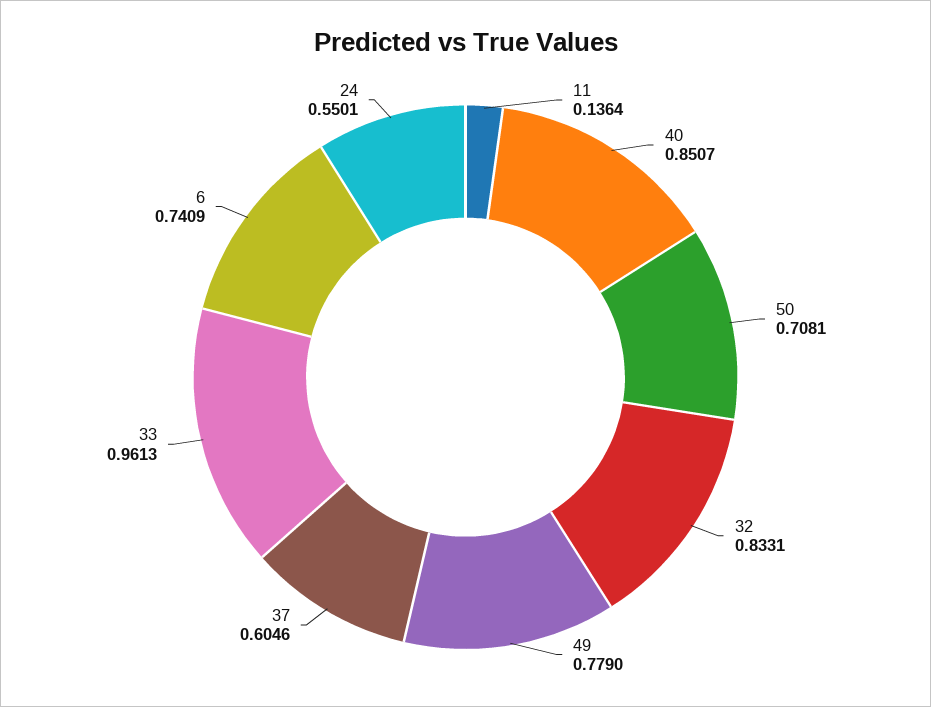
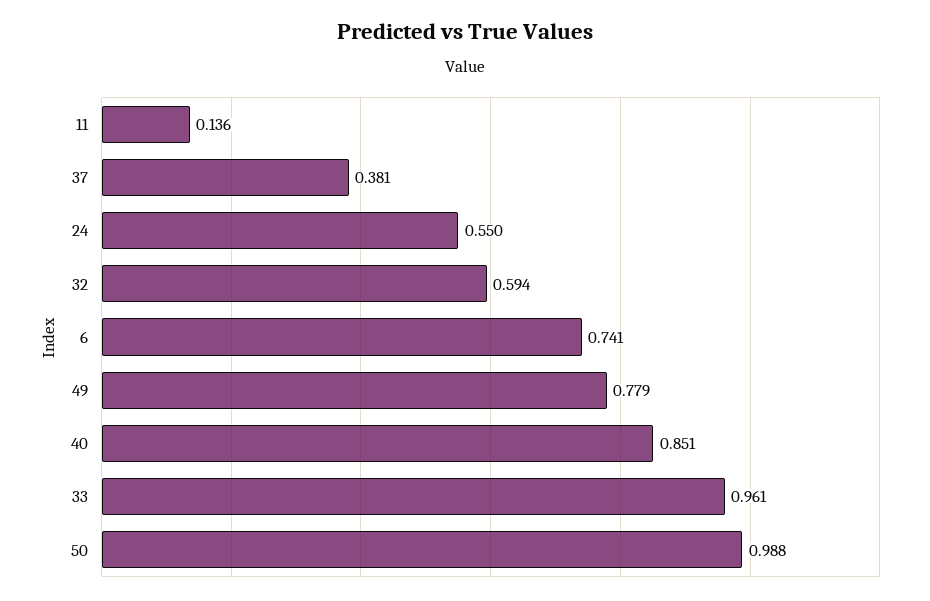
  {
    "11": 0.1364,
    "40": 0.8507,
-   "50": 0.7081,
+   "50": 0.988,
-   "32": 0.8331,
+   "32": 0.594,
    "49": 0.779,
-   "37": 0.6046,
+   "37": 0.381,
    "33": 0.9613,
    "6": 0.7409,
    "24": 0.5501
  }

